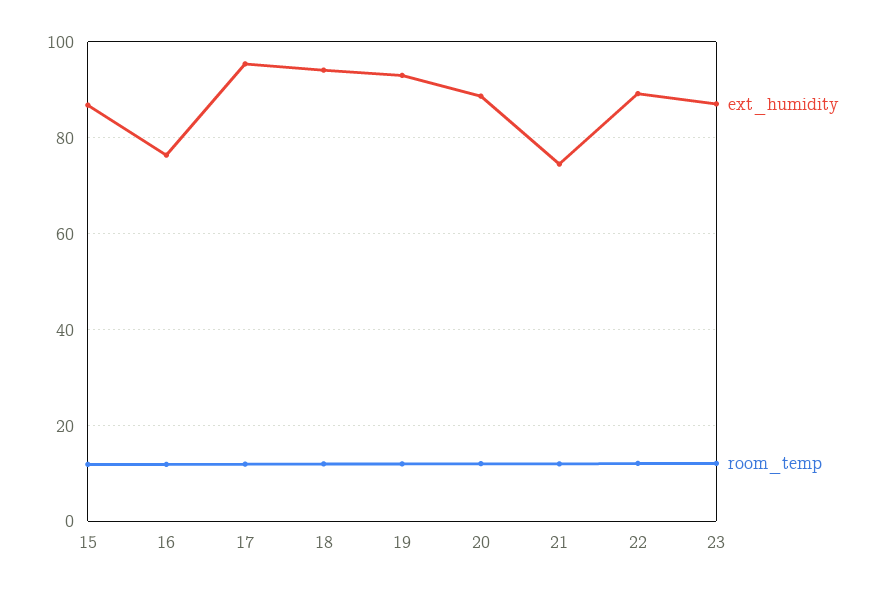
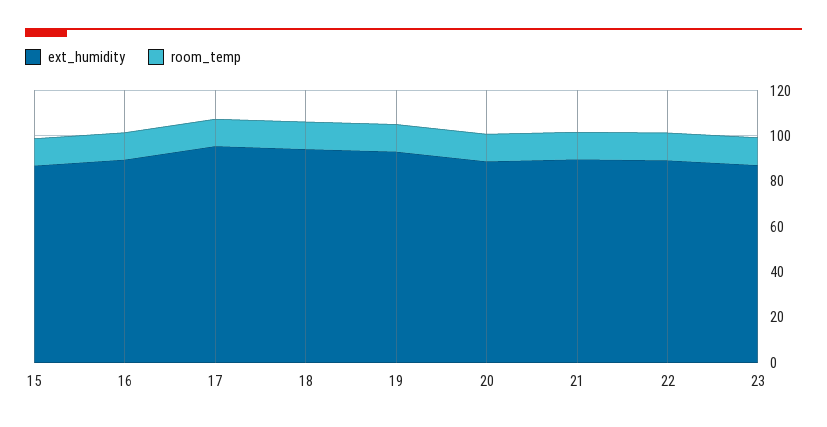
  {
    "ext_humidity": {
      "15": 86,
-     "16": 76,
+     "16": 90,
      "17": 96,
      "18": 94,
      "19": 94,
      "20": 88,
-     "21": 74,
+     "21": 90,
      "22": 90,
      "23": 88
    },
    "room_temp": {
      "15": 12,
      "16": 12,
      "17": 12,
      "18": 12,
      "19": 12,
      "20": 12,
      "21": 12,
      "22": 12,
      "23": 12
    }
  }

